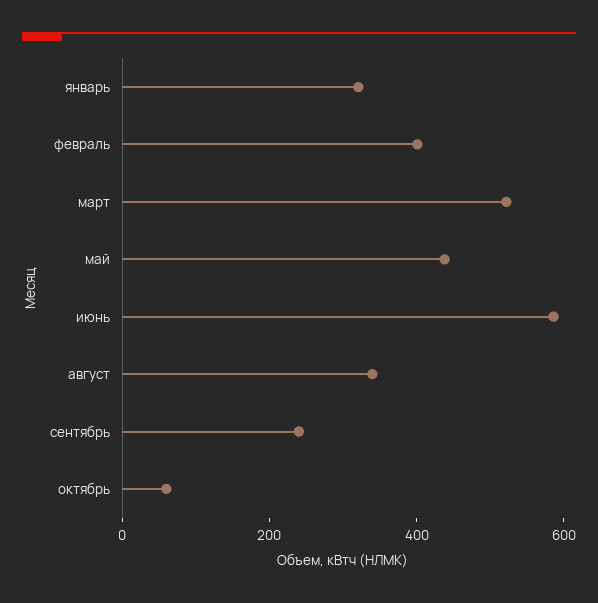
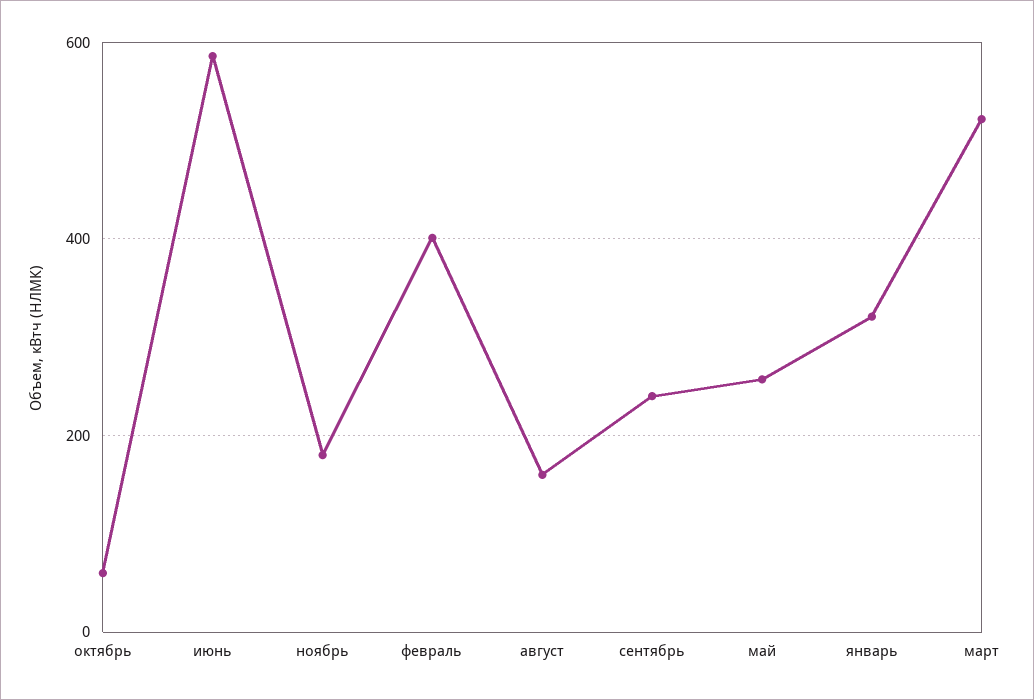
  {
    "январь": 320,
    "февраль": 400,
    "март": 520,
-   "май": 450,
+   "май": 260,
    "июнь": 580,
-   "август": 350,
+   "август": 160,
    "сентябрь": 240,
-   "октябрь": 60
+   "октябрь": 60,
+   "ноябрь": 180
  }

